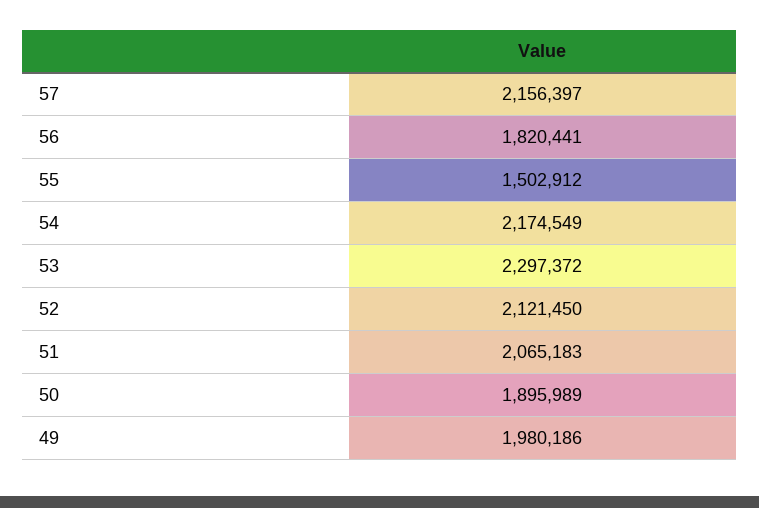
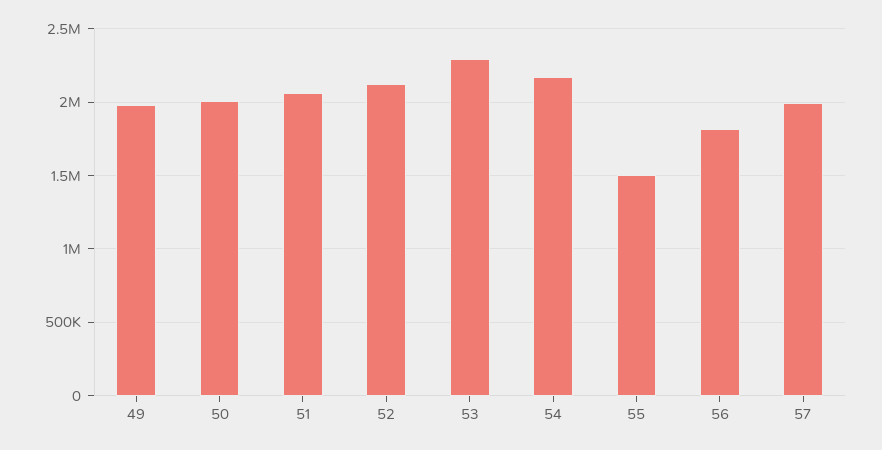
  {
-   "57": 2156397,
+   "57": 2000000,
    "56": 1820441,
    "55": 1502912,
    "54": 2174549,
    "53": 2297372,
    "52": 2121450,
    "51": 2065183,
-   "50": 1895989,
+   "50": 2000000,
    "49": 1980186
  }

